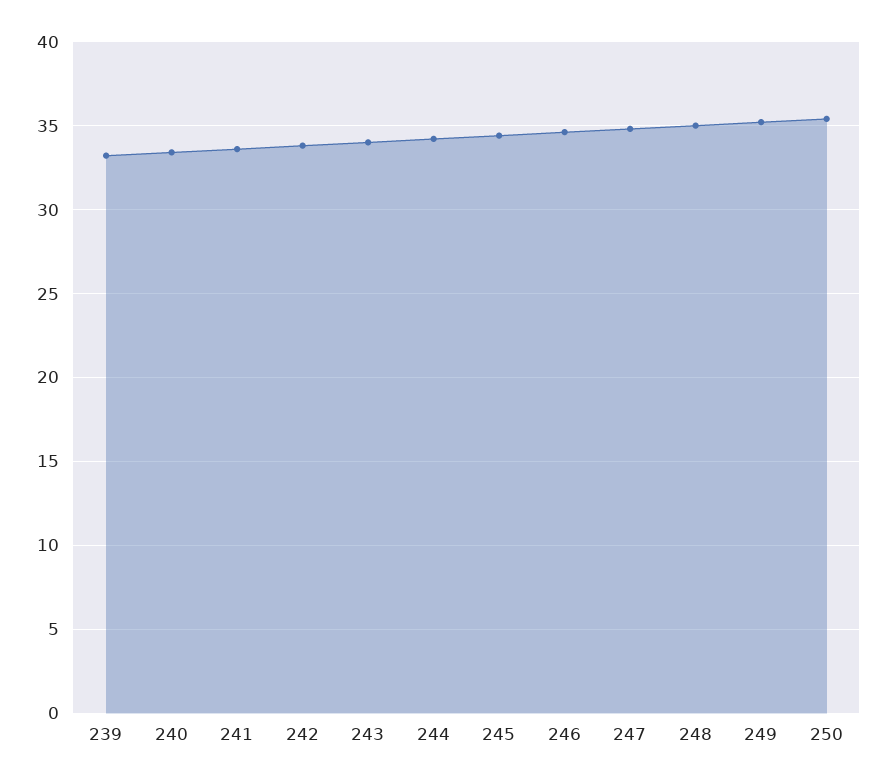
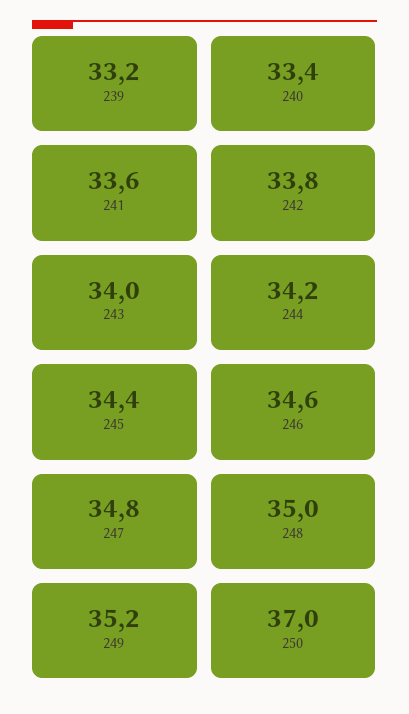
  {
    "239": 33.2,
    "240": 33.4,
    "241": 33.6,
    "242": 33.8,
    "243": 34,
    "244": 34.2,
    "245": 34.4,
    "246": 34.6,
    "247": 34.8,
    "248": 35,
    "249": 35.2,
-   "250": 35.5
+   "250": 37
  }

